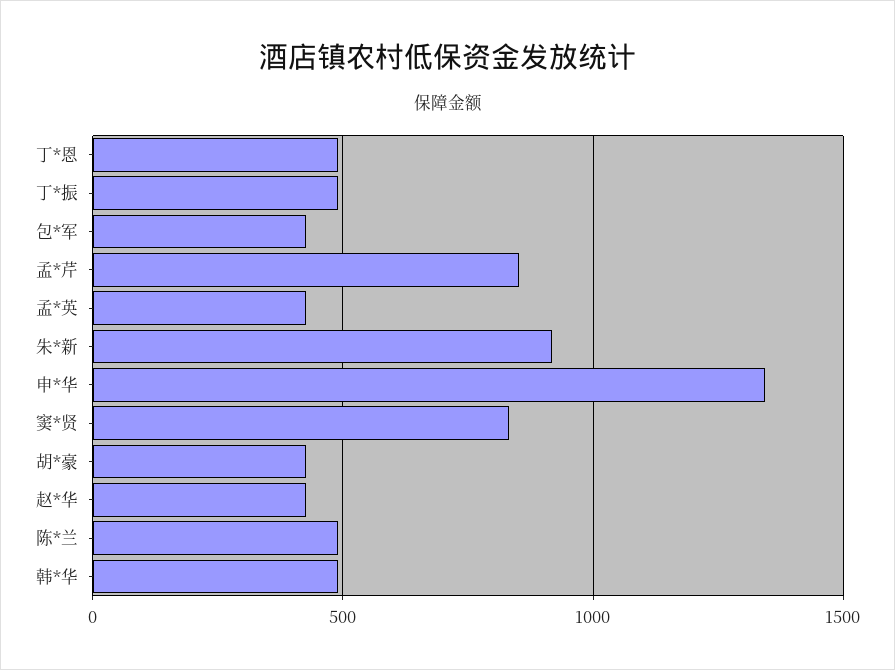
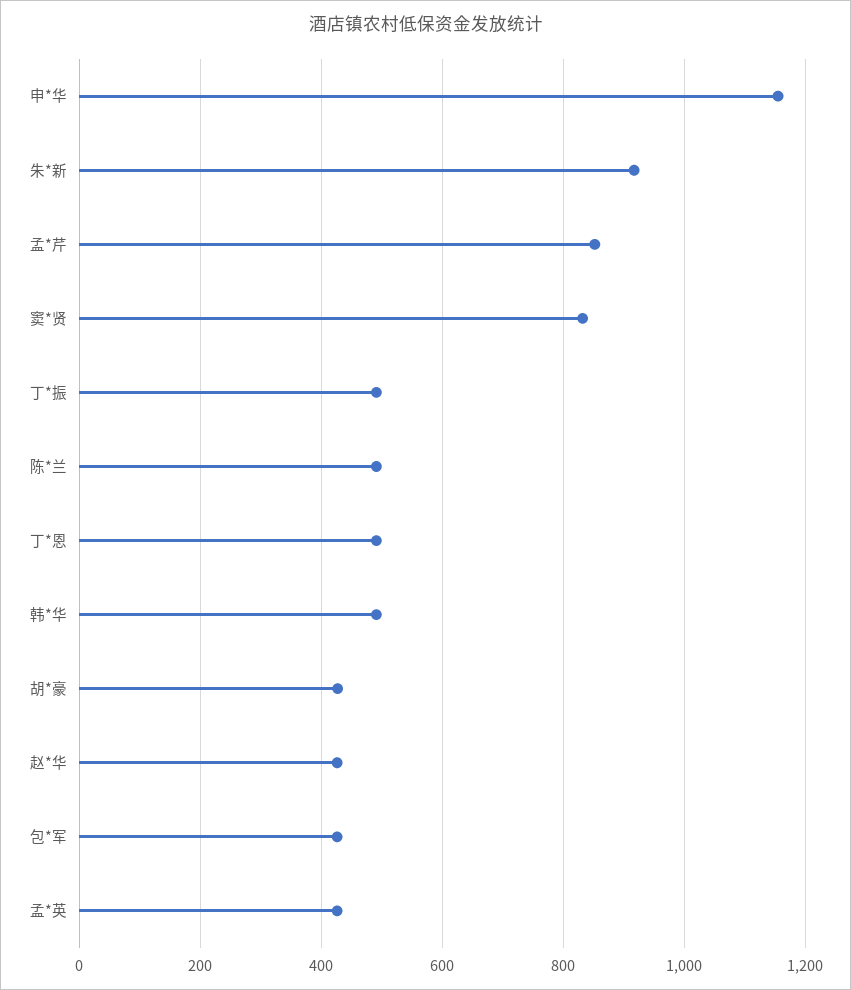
  {
    "丁*恩": 500,
    "丁*振": 500,
    "包*军": 420,
    "孟*芹": 860,
    "孟*英": 420,
    "朱*新": 920,
-   "申*华": 1350,
+   "申*华": 1160,
    "窦*贤": 840,
    "胡*豪": 420,
    "赵*华": 420,
    "陈*兰": 500,
    "韩*华": 500
  }

